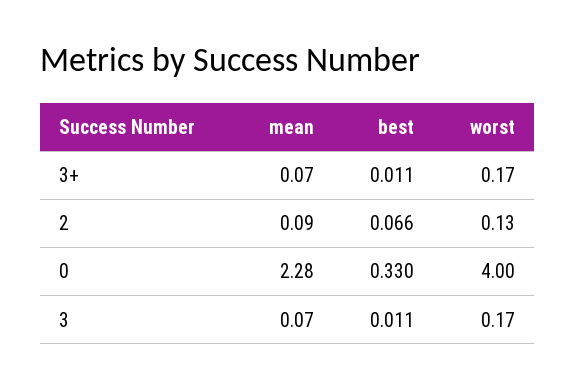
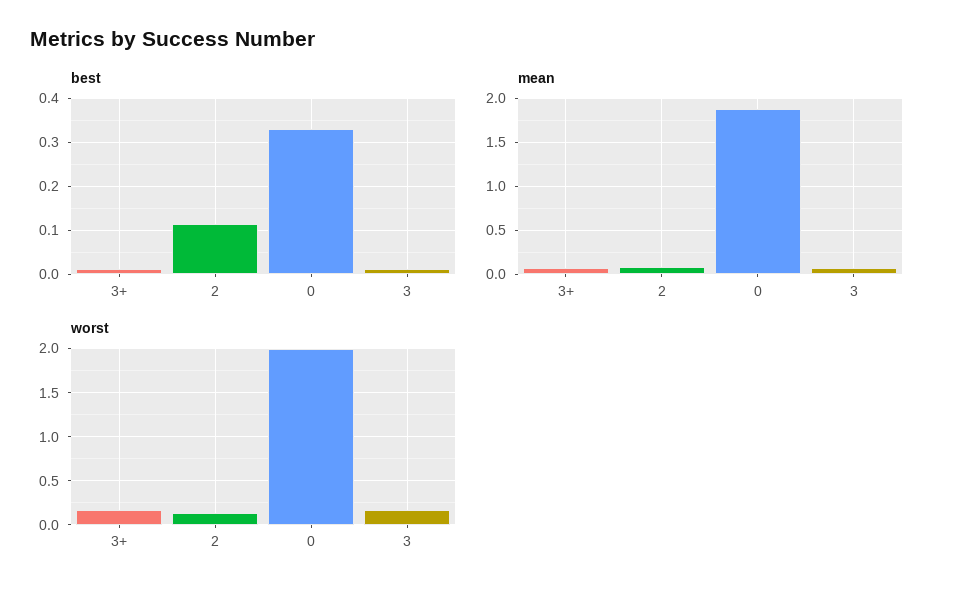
  {
    "mean": {
      "3+": 0.07,
      "2": 0.09,
-     "0": 2.28,
+     "0": 1.9,
      "3": 0.07
    },
    "best": {
      "3+": 0.011,
-     "2": 0.066,
+     "2": 0.12,
      "0": 0.33,
      "3": 0.011
    },
    "worst": {
      "3+": 0.17,
      "2": 0.13,
-     "0": 4,
+     "0": 2,
      "3": 0.17
    }
  }

